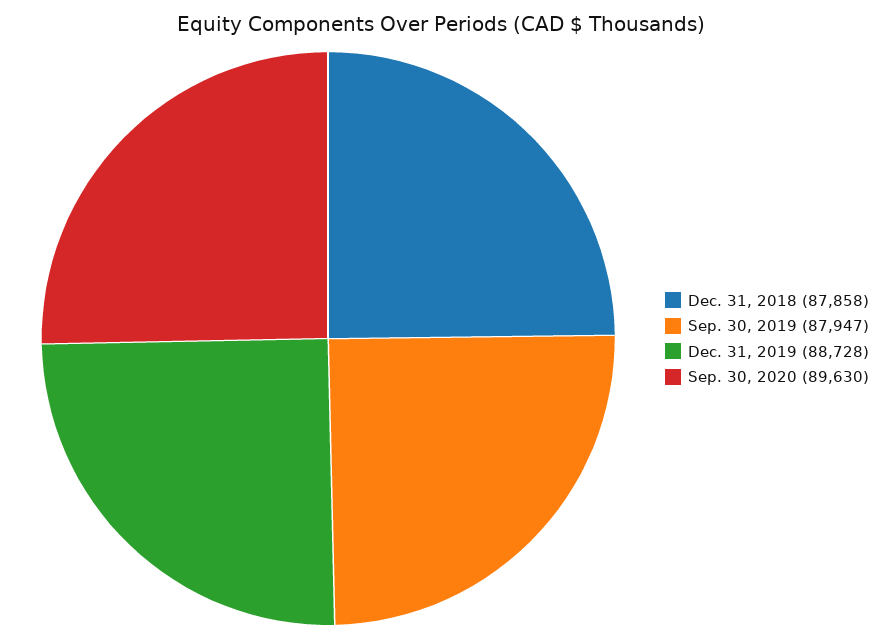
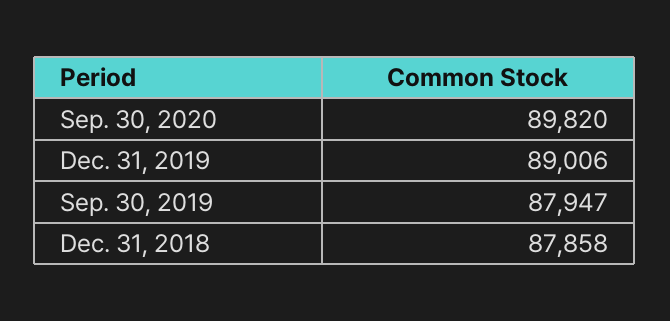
  {
    "Dec. 31, 2018": 87858,
    "Sep. 30, 2019": 87947,
-   "Dec. 31, 2019": 88728,
+   "Dec. 31, 2019": 89006,
-   "Sep. 30, 2020": 89630
+   "Sep. 30, 2020": 89820
  }

